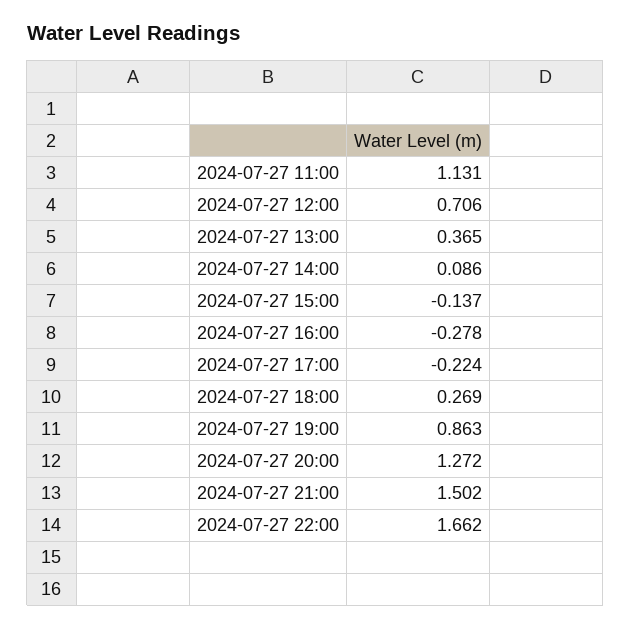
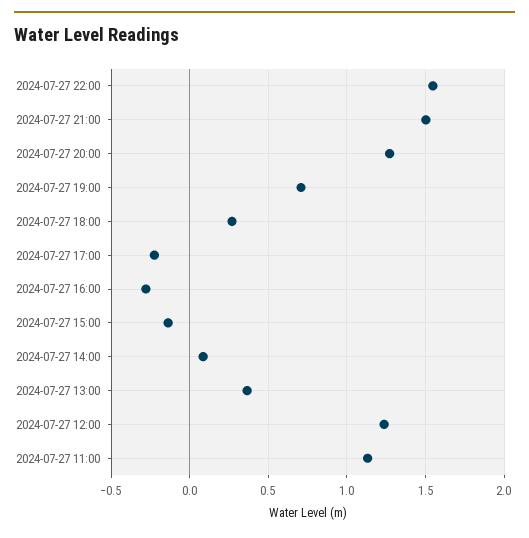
  {
    "2024-07-27 11:00": 1.131,
-   "2024-07-27 12:00": 0.706,
+   "2024-07-27 12:00": 1.25,
    "2024-07-27 13:00": 0.365,
    "2024-07-27 14:00": 0.086,
    "2024-07-27 15:00": -0.137,
    "2024-07-27 16:00": -0.278,
    "2024-07-27 17:00": -0.224,
    "2024-07-27 18:00": 0.269,
-   "2024-07-27 19:00": 0.863,
+   "2024-07-27 19:00": 0.7,
    "2024-07-27 20:00": 1.272,
    "2024-07-27 21:00": 1.502,
-   "2024-07-27 22:00": 1.662
+   "2024-07-27 22:00": 1.55
  }

